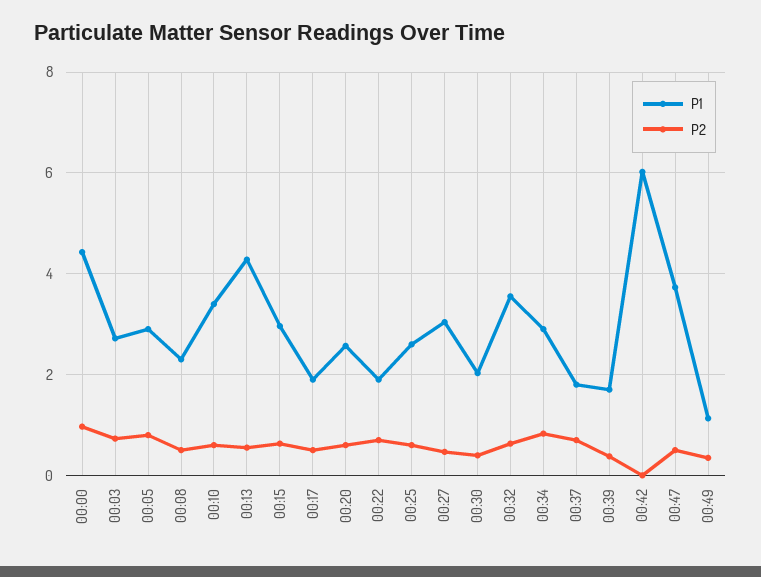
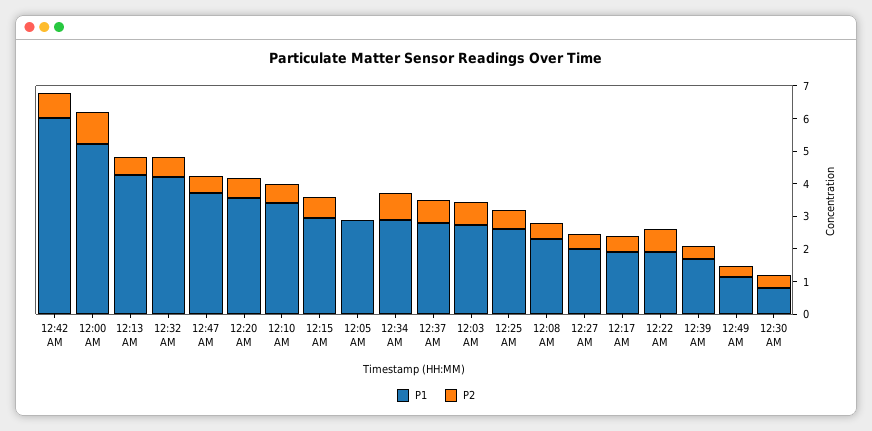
  {
    "P1": {
-     "00:00": 4.4,
+     "00:00": 5.25,
      "00:03": 2.8,
      "00:05": 3,
      "00:08": 2.4,
      "00:10": 3.4,
      "00:13": 4.2,
      "00:15": 3,
      "00:17": 2,
-     "00:20": 2.6,
+     "00:20": 3.5,
      "00:22": 2,
      "00:25": 2.6,
-     "00:27": 3,
+     "00:27": 2,
-     "00:30": 2,
+     "00:30": 0.75,
-     "00:32": 3.6,
+     "00:32": 4.25,
      "00:34": 3,
-     "00:37": 1.8,
+     "00:37": 2.75,
      "00:39": 1.8,
      "00:42": 6,
      "00:47": 3.8,
      "00:49": 1.2
    },
    "P2": {
      "00:00": 1,
      "00:03": 0.8,
-     "00:05": 0.8,
+     "00:05": 0,
      "00:08": 0.6,
      "00:10": 0.6,
      "00:13": 0.6,
      "00:15": 0.6,
      "00:17": 0.6,
      "00:20": 0.6,
      "00:22": 0.8,
      "00:25": 0.6,
      "00:27": 0.4,
      "00:30": 0.4,
      "00:32": 0.6,
      "00:34": 0.8,
      "00:37": 0.8,
      "00:39": 0.4,
-     "00:42": 0,
+     "00:42": 0.75,
      "00:47": 0.6,
      "00:49": 0.4
    }
  }

